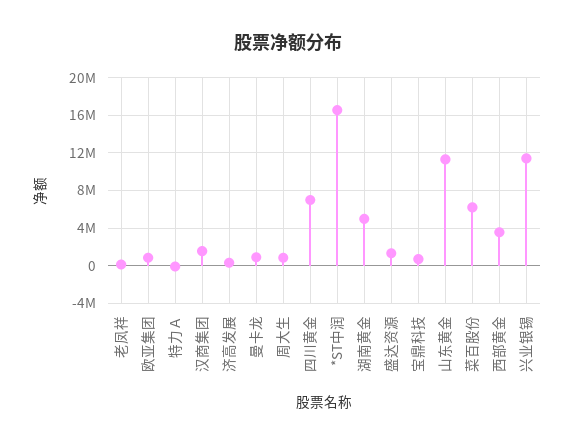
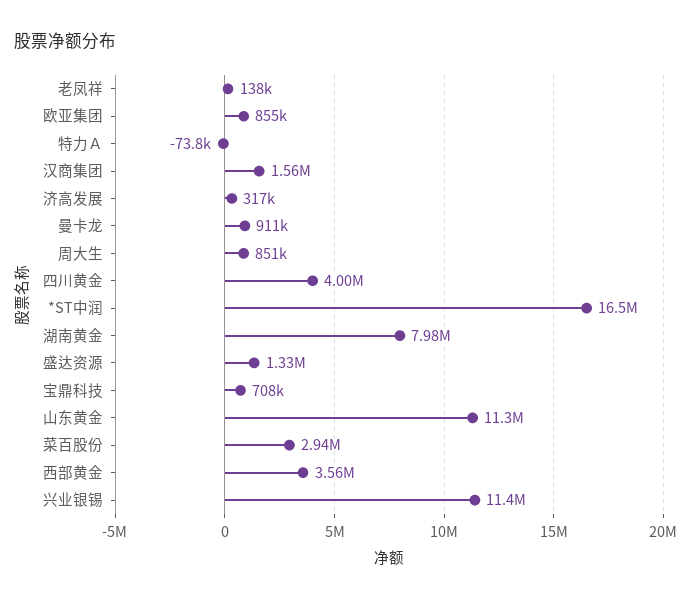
  {
    "老凤祥": 138000,
    "欧亚集团": 855000,
    "特力Ａ": -73800,
    "汉商集团": 1560000,
    "济高发展": 317000,
    "曼卡龙": 911000,
    "周大生": 851000,
-   "四川黄金": 7000000,
+   "四川黄金": 4000000,
    "*ST中润": 16500000,
-   "湖南黄金": 5000000,
+   "湖南黄金": 7980000,
    "盛达资源": 1330000,
    "宝鼎科技": 708000,
    "山东黄金": 11300000,
-   "菜百股份": 6000000,
+   "菜百股份": 2940000,
    "西部黄金": 3560000,
    "兴业银锡": 11400000
  }

